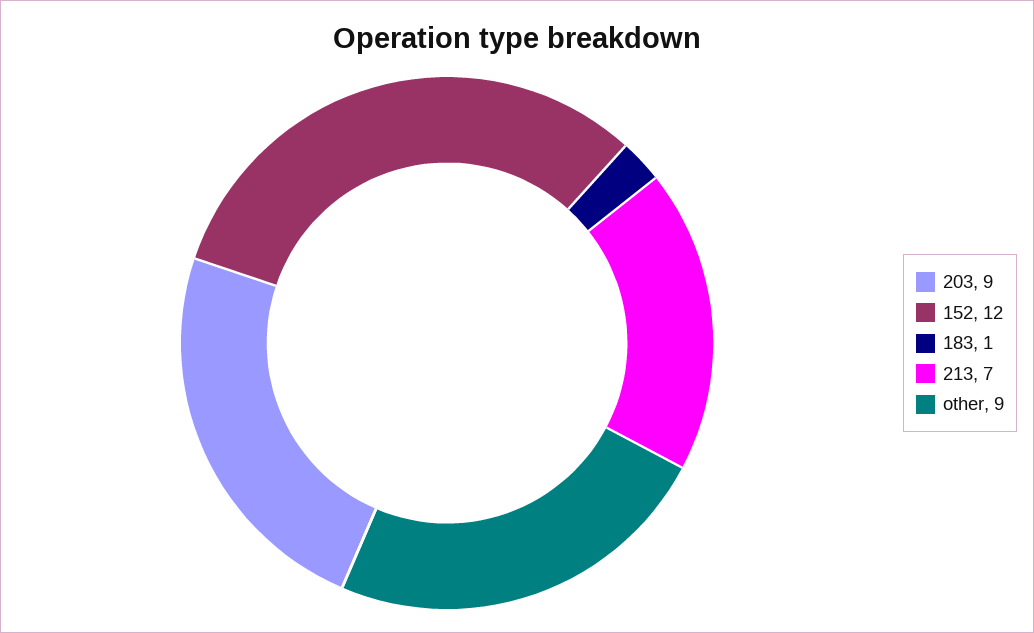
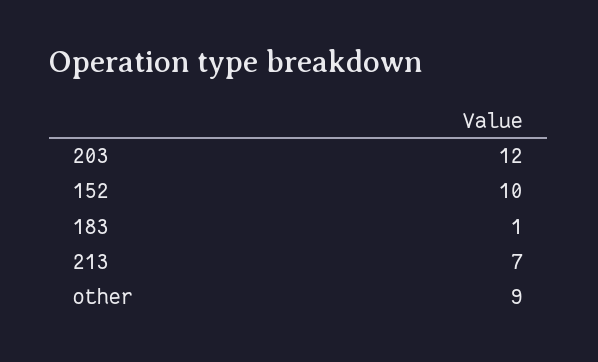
  {
-   "203": 9,
+   "203": 12,
-   "152": 12,
+   "152": 10,
    "183": 1,
    "213": 7,
    "other": 9
  }

